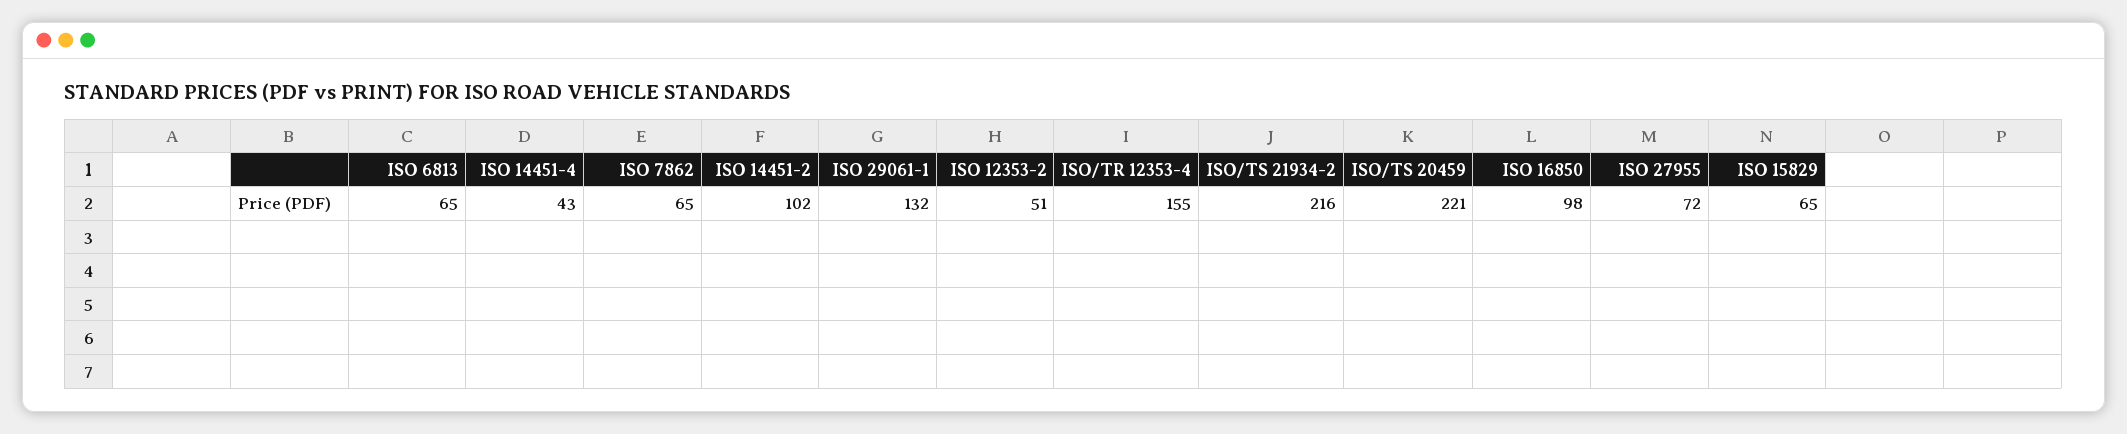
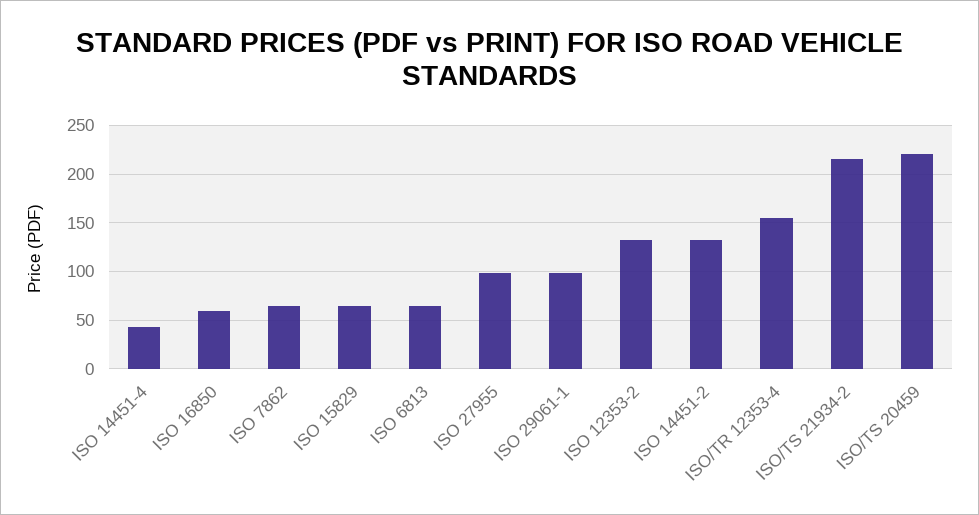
  {
    "ISO 6813": 65,
    "ISO 14451-4": 43,
    "ISO 7862": 65,
-   "ISO 14451-2": 102,
+   "ISO 14451-2": 130,
-   "ISO 29061-1": 132,
+   "ISO 29061-1": 100,
-   "ISO 12353-2": 51,
+   "ISO 12353-2": 130,
    "ISO/TR 12353-4": 155,
    "ISO/TS 21934-2": 216,
    "ISO/TS 20459": 221,
-   "ISO 16850": 98,
+   "ISO 16850": 60,
-   "ISO 27955": 72,
+   "ISO 27955": 100,
    "ISO 15829": 65
  }

